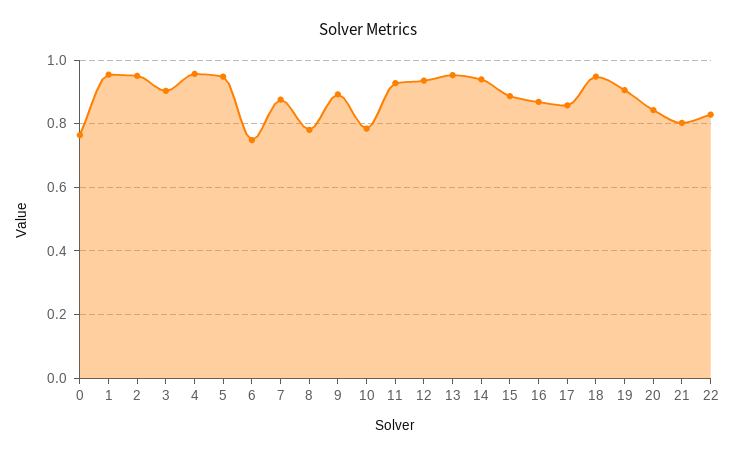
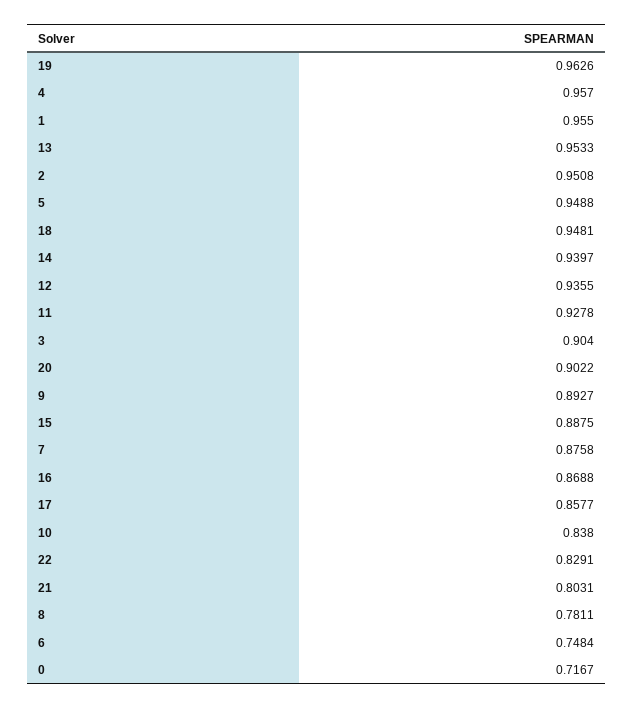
  {
-   "0": 0.76,
+   "0": 0.7167,
    "1": 0.955,
    "2": 0.9508,
    "3": 0.904,
    "4": 0.957,
    "5": 0.9488,
    "6": 0.7484,
    "7": 0.8758,
    "8": 0.7811,
    "9": 0.8927,
-   "10": 0.78,
+   "10": 0.838,
    "11": 0.9278,
    "12": 0.9355,
    "13": 0.9533,
    "14": 0.9397,
    "15": 0.8875,
    "16": 0.8688,
    "17": 0.8577,
    "18": 0.9481,
-   "19": 0.9,
+   "19": 0.9626,
-   "20": 0.84,
+   "20": 0.9022,
    "21": 0.8031,
    "22": 0.8291
  }

